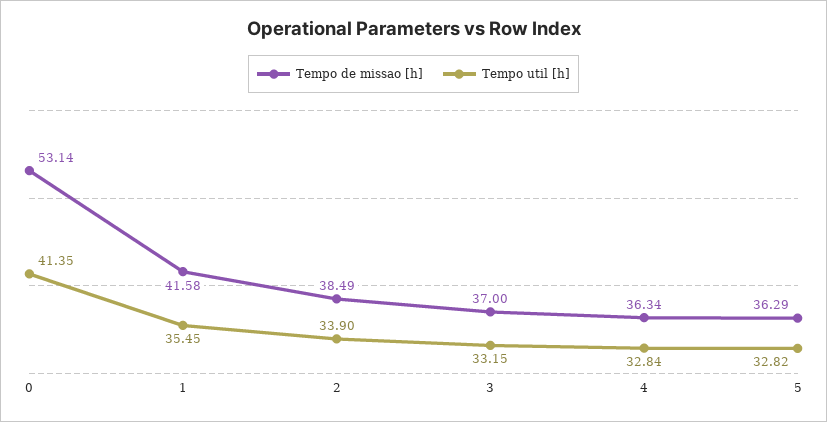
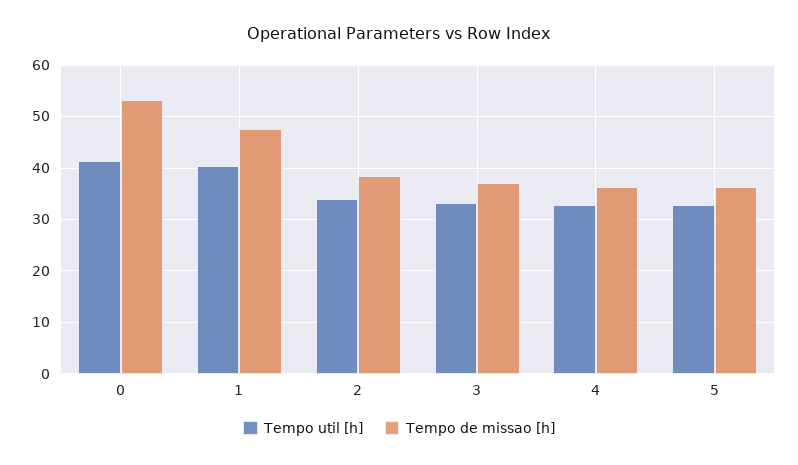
  {
    "Tempo de missao [h]": {
      "0": 53.14,
-     "1": 41.58,
+     "1": 48,
      "2": 38.49,
      "3": 37,
      "4": 36.34,
      "5": 36.29
    },
    "Tempo util [h]": {
      "0": 41.35,
-     "1": 35.45,
+     "1": 40,
      "2": 33.9,
      "3": 33.15,
      "4": 32.84,
      "5": 32.82
    }
  }

